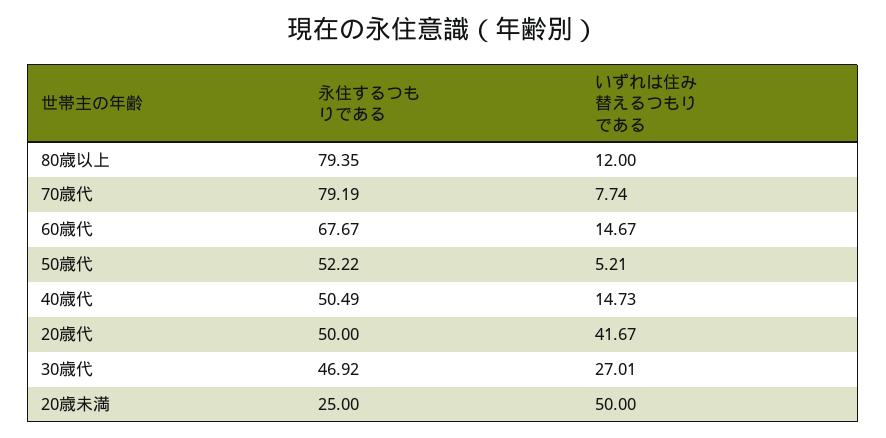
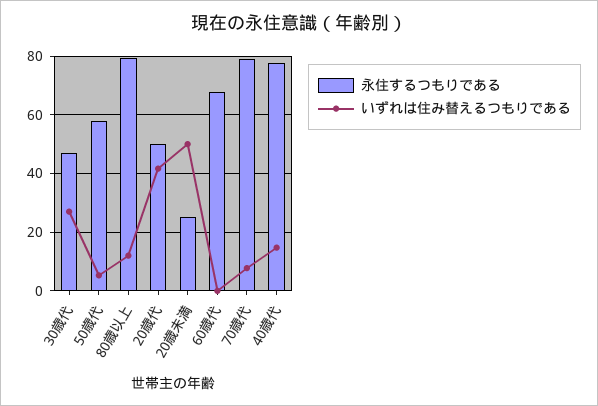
  {
    "永住するつもりである": {
      "80歳以上": 79.35,
      "70歳代": 79.19,
      "60歳代": 67.67,
-     "50歳代": 52.22,
+     "50歳代": 57.5,
-     "40歳代": 50.49,
+     "40歳代": 77.5,
      "20歳代": 50,
      "30歳代": 46.92,
      "20歳未満": 25
    },
    "いずれは住み替えるつもりである": {
      "80歳以上": 12,
      "70歳代": 7.74,
-     "60歳代": 14.67,
+     "60歳代": 0,
      "50歳代": 5.21,
      "40歳代": 14.73,
      "20歳代": 41.67,
      "30歳代": 27.01,
      "20歳未満": 50
    }
  }

